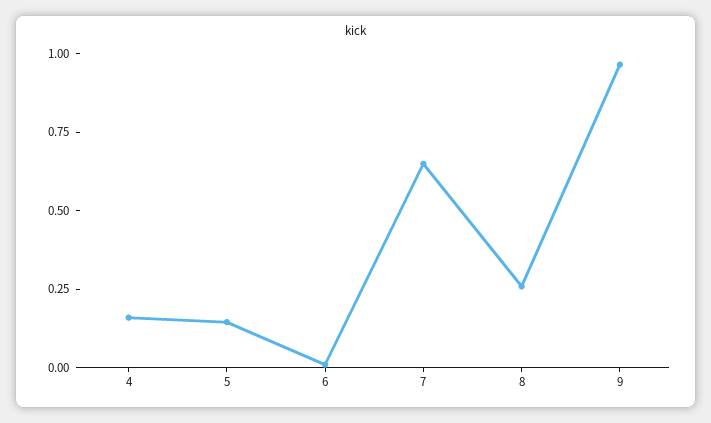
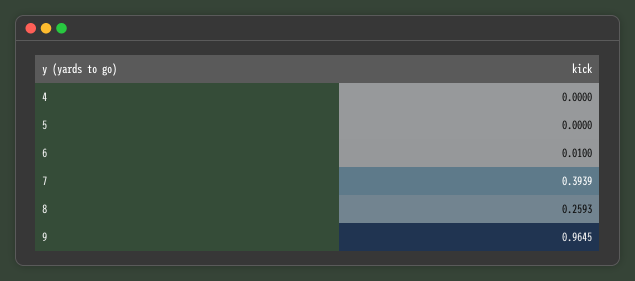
  {
-   "4": 0.15,
+   "4": 0,
-   "5": 0.15,
+   "5": 0,
    "6": 0.01,
-   "7": 0.65,
+   "7": 0.3939,
    "8": 0.2593,
    "9": 0.9645
  }

